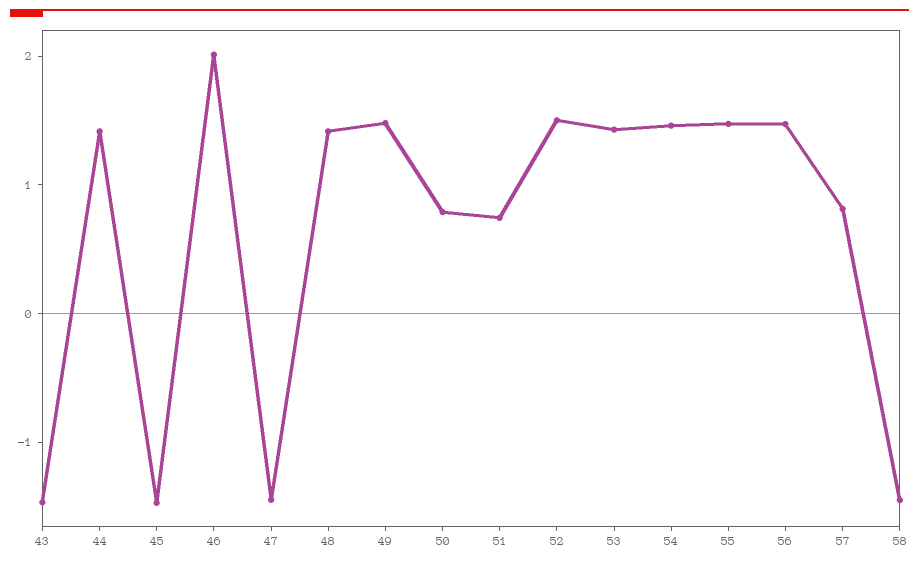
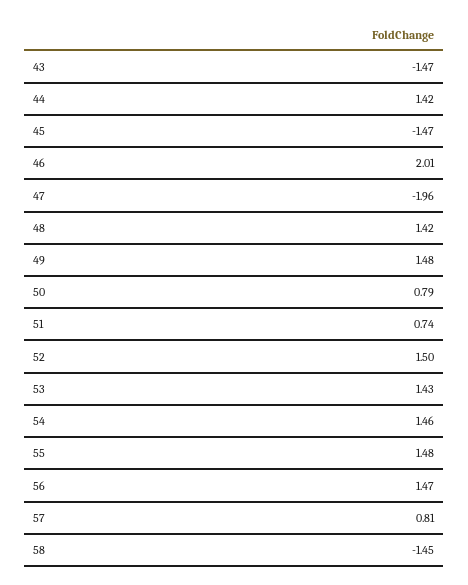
  {
    "43": -1.47,
    "44": 1.42,
    "45": -1.47,
    "46": 2.01,
-   "47": -1.4,
+   "47": -1.96,
    "48": 1.42,
    "49": 1.48,
    "50": 0.79,
    "51": 0.74,
    "52": 1.5,
    "53": 1.43,
    "54": 1.46,
    "55": 1.48,
    "56": 1.47,
    "57": 0.81,
    "58": -1.45
  }

